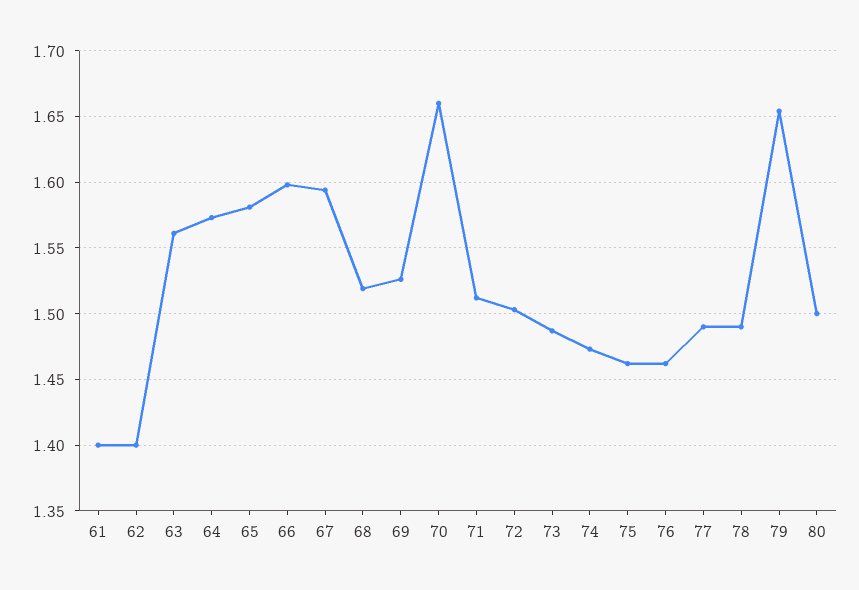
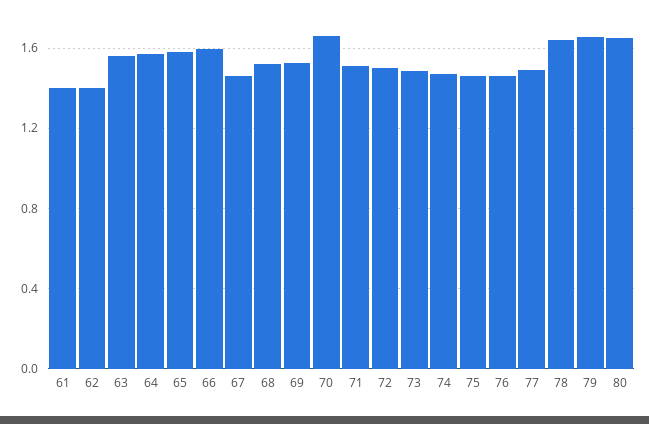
  {
    "61": 1.4,
    "62": 1.4,
    "63": 1.56,
    "64": 1.575,
    "65": 1.58,
    "66": 1.6,
-   "67": 1.595,
+   "67": 1.45,
    "68": 1.52,
    "69": 1.525,
    "70": 1.66,
    "71": 1.51,
    "72": 1.505,
    "73": 1.485,
    "74": 1.475,
    "75": 1.46,
    "76": 1.46,
    "77": 1.49,
-   "78": 1.49,
+   "78": 1.65,
    "79": 1.655,
-   "80": 1.5
+   "80": 1.65
  }

